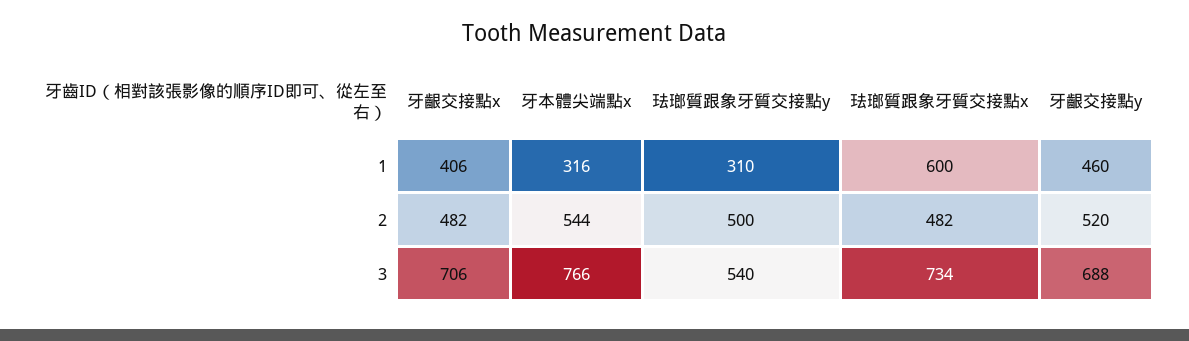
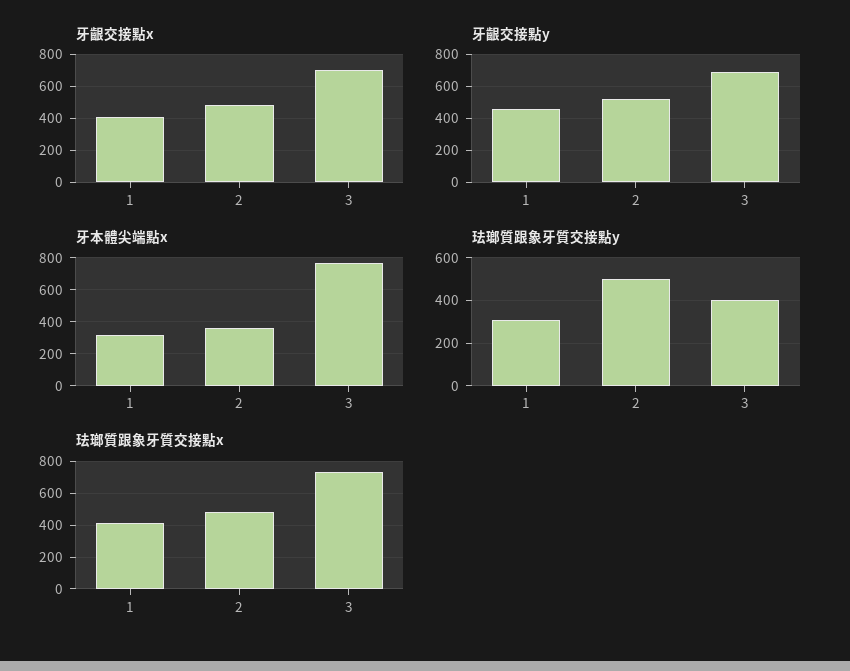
  {
    "牙齦交接點x": {
      "1": 406,
      "2": 482,
      "3": 706
    },
    "牙本體尖端點x": {
      "1": 316,
-     "2": 544,
+     "2": 350,
      "3": 766
    },
    "珐瑯質跟象牙質交接點y": {
      "1": 310,
      "2": 500,
-     "3": 540
+     "3": 400
    },
    "珐瑯質跟象牙質交接點x": {
-     "1": 600,
+     "1": 400,
      "2": 482,
      "3": 734
    },
    "牙齦交接點y": {
      "1": 460,
      "2": 520,
      "3": 688
    }
  }

